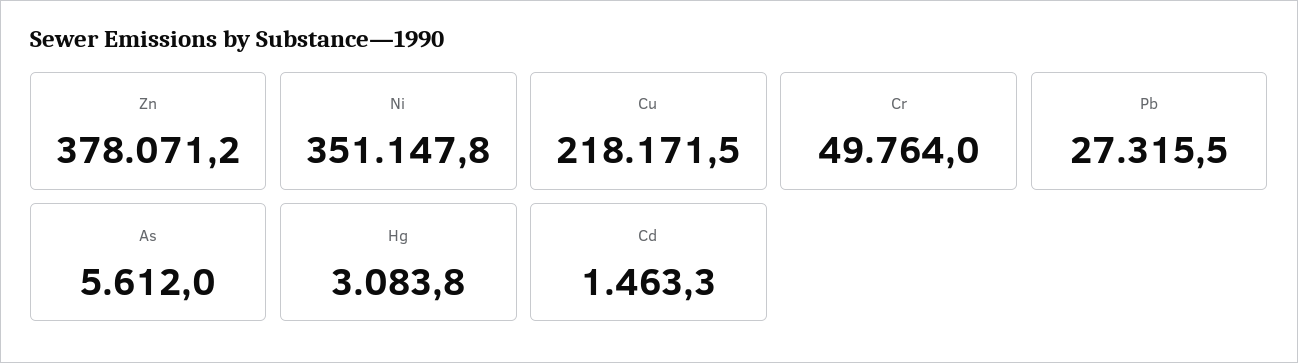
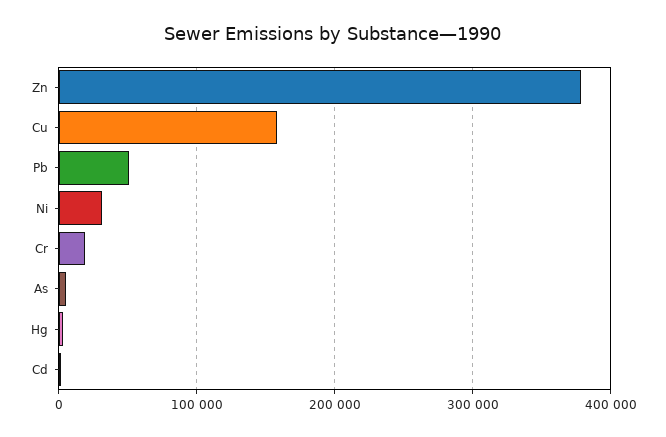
  {
    "Zn": 378071.2,
-   "Ni": 351147.8,
+   "Ni": 30000,
-   "Cu": 218171.5,
+   "Cu": 160000,
-   "Cr": 49764,
+   "Cr": 20000,
-   "Pb": 27315.5,
+   "Pb": 50000,
    "As": 5612,
    "Hg": 3083.8,
    "Cd": 1463.3
  }

